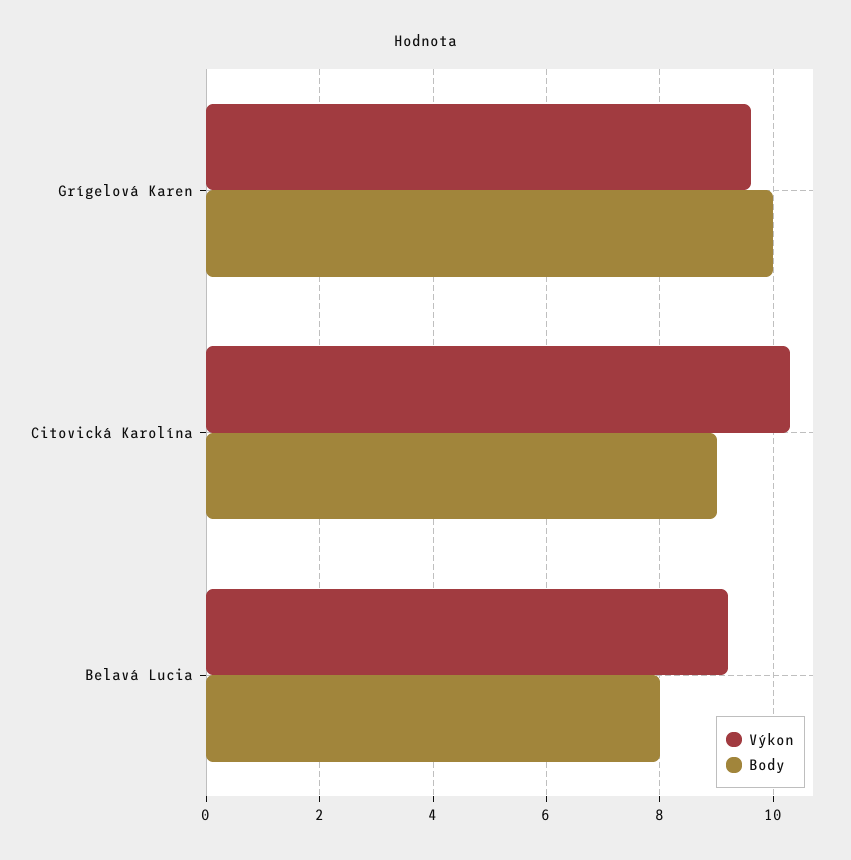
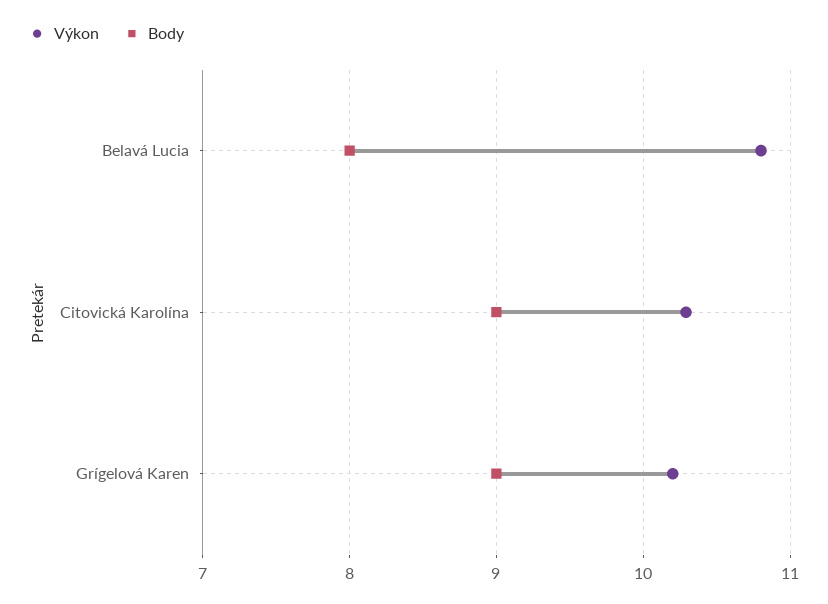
  {
    "Výkon": {
-     "Grígelová Karen": 9.6,
+     "Grígelová Karen": 10.2,
      "Citovická Karolína": 10.3,
-     "Belavá Lucia": 9.2
+     "Belavá Lucia": 10.8
    },
    "Body": {
-     "Grígelová Karen": 10,
+     "Grígelová Karen": 9,
      "Citovická Karolína": 9,
      "Belavá Lucia": 8
    }
  }

